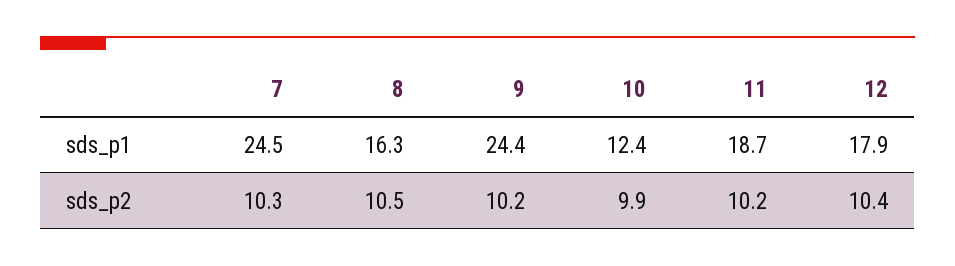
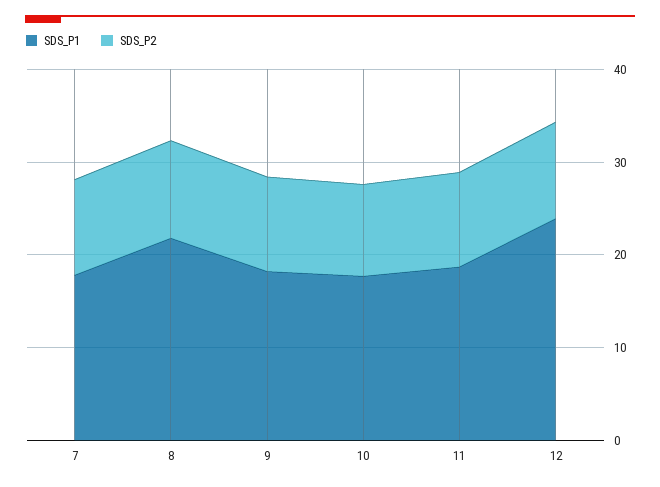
  {
    "sds_p1": {
-     "7": 24.5,
+     "7": 18,
-     "8": 16.3,
+     "8": 22,
-     "9": 24.4,
+     "9": 18,
-     "10": 12.4,
+     "10": 18,
      "11": 18.7,
-     "12": 17.9
+     "12": 24
    },
    "sds_p2": {
      "7": 10.3,
      "8": 10.5,
      "9": 10.2,
      "10": 9.9,
      "11": 10.2,
      "12": 10.4
    }
  }

